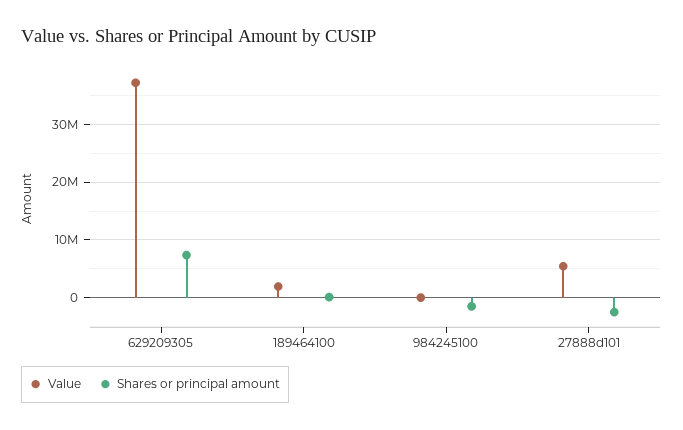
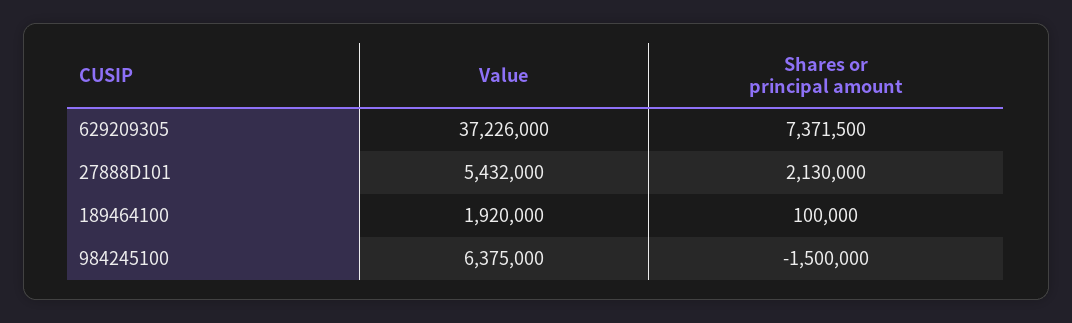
  {
    "Value": {
      "629209305": 37226000,
      "189464100": 1920000,
-     "984245100": 0,
+     "984245100": 6375000,
      "27888d101": 5432000
    },
    "Shares or principal amount": {
      "629209305": 7371500,
      "189464100": 100000,
      "984245100": -1500000,
-     "27888d101": -2000000
+     "27888d101": 2130000
    }
  }

